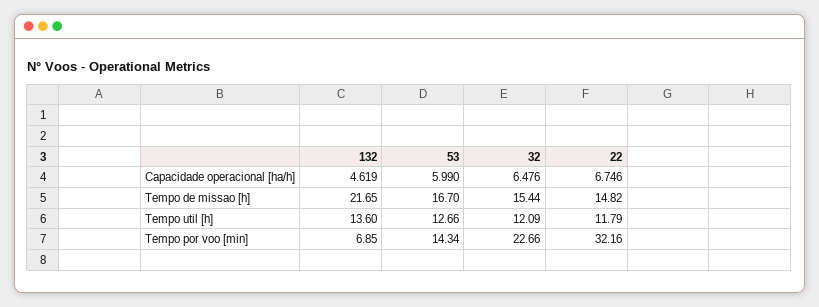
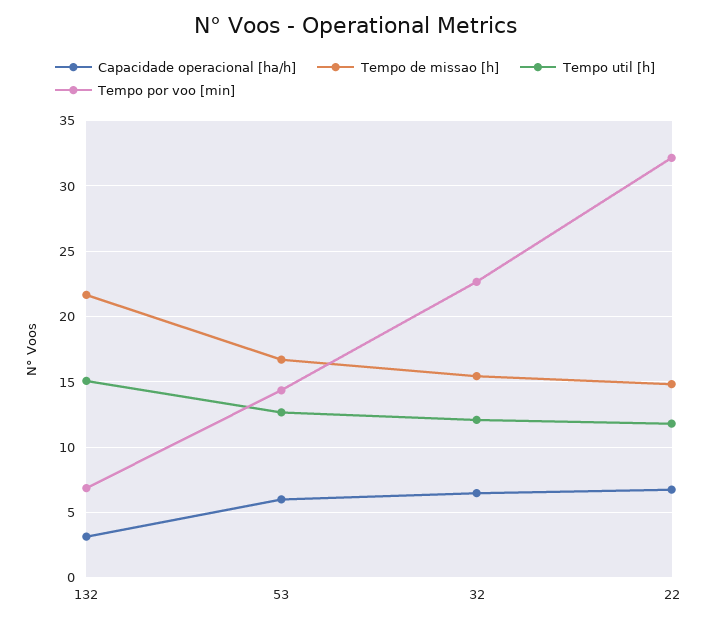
  {
    "Capacidade operacional [ha/h]": {
-     "132": 4.619,
+     "132": 3,
      "53": 5.99,
      "32": 6.476,
      "22": 6.746
    },
    "Tempo de missao [h]": {
      "132": 21.65,
      "53": 16.7,
      "32": 15.44,
      "22": 14.82
    },
    "Tempo util [h]": {
-     "132": 13.6,
+     "132": 15,
      "53": 12.66,
      "32": 12.09,
      "22": 11.79
    },
    "Tempo por voo [min]": {
      "132": 6.85,
      "53": 14.34,
      "32": 22.66,
      "22": 32.16
    }
  }

